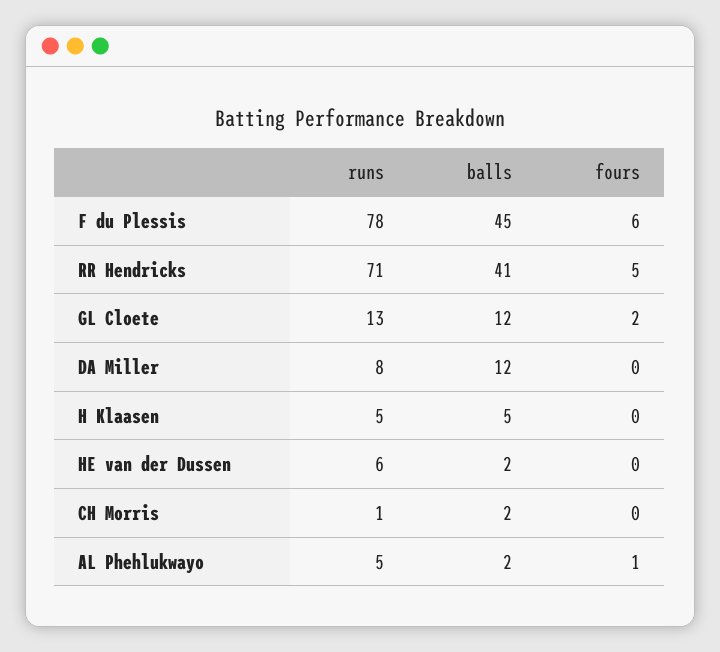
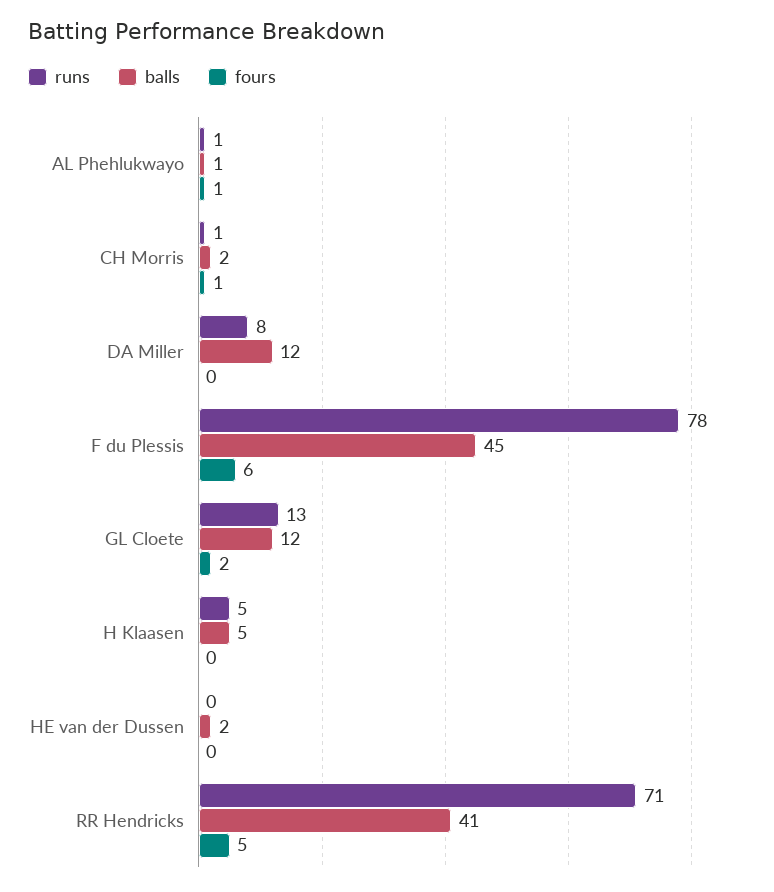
  {
    "runs": {
      "F du Plessis": 78,
      "RR Hendricks": 71,
      "GL Cloete": 13,
      "DA Miller": 8,
      "H Klaasen": 5,
-     "HE van der Dussen": 6,
+     "HE van der Dussen": 0,
      "CH Morris": 1,
-     "AL Phehlukwayo": 5
+     "AL Phehlukwayo": 1
    },
    "balls": {
      "F du Plessis": 45,
      "RR Hendricks": 41,
      "GL Cloete": 12,
      "DA Miller": 12,
      "H Klaasen": 5,
      "HE van der Dussen": 2,
      "CH Morris": 2,
-     "AL Phehlukwayo": 2
+     "AL Phehlukwayo": 1
    },
    "fours": {
      "F du Plessis": 6,
      "RR Hendricks": 5,
      "GL Cloete": 2,
      "DA Miller": 0,
      "H Klaasen": 0,
      "HE van der Dussen": 0,
-     "CH Morris": 0,
+     "CH Morris": 1,
      "AL Phehlukwayo": 1
    }
  }

